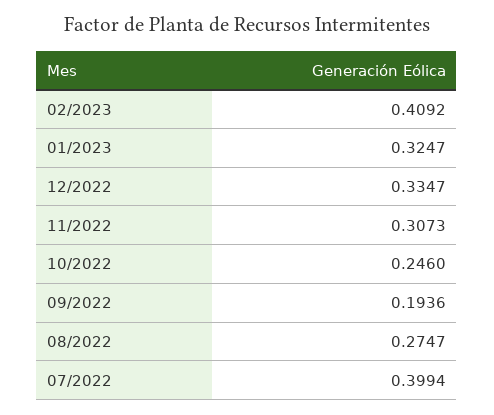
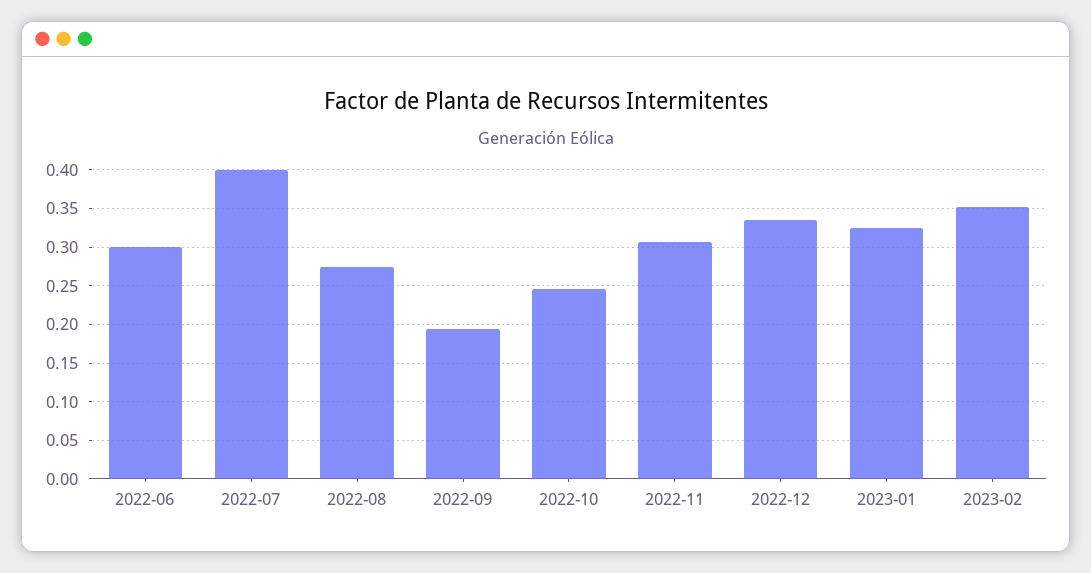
  {
-   "02/2023": 0.4092,
+   "02/2023": 0.35,
    "01/2023": 0.3247,
    "12/2022": 0.3347,
    "11/2022": 0.3073,
    "10/2022": 0.246,
    "09/2022": 0.1936,
    "08/2022": 0.2747,
-   "07/2022": 0.3994
+   "07/2022": 0.3994,
+   "2022-06": 0.3
  }

